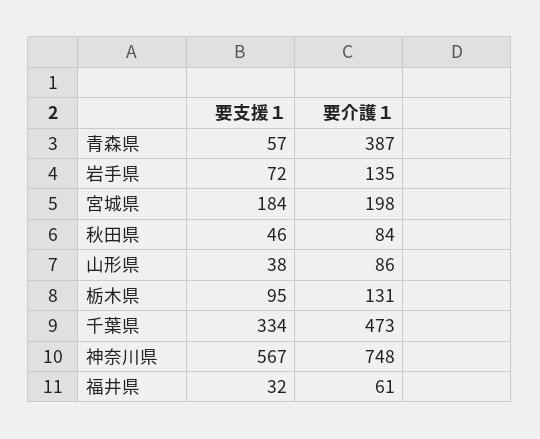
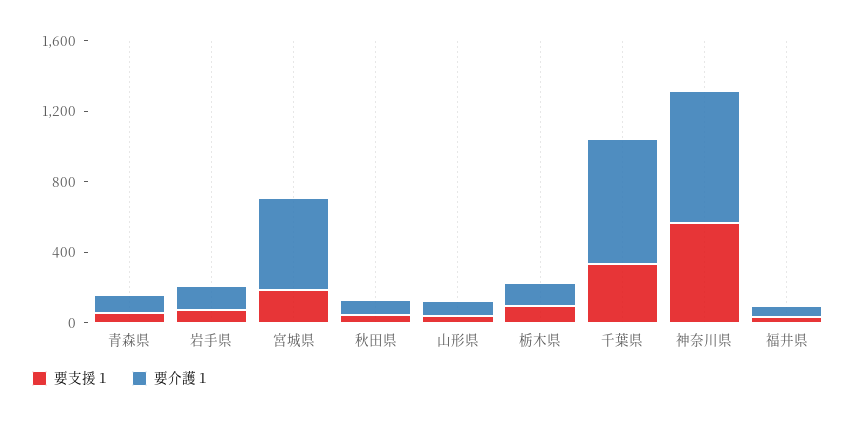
  {
    "要支援１": {
      "青森県": 57,
      "岩手県": 72,
      "宮城県": 184,
      "秋田県": 46,
      "山形県": 38,
      "栃木県": 95,
      "千葉県": 334,
      "神奈川県": 567,
      "福井県": 32
    },
    "要介護１": {
-     "青森県": 387,
+     "青森県": 100,
      "岩手県": 135,
-     "宮城県": 198,
+     "宮城県": 500,
      "秋田県": 84,
      "山形県": 86,
      "栃木県": 131,
-     "千葉県": 473,
+     "千葉県": 700,
      "神奈川県": 748,
      "福井県": 61
    }
  }

